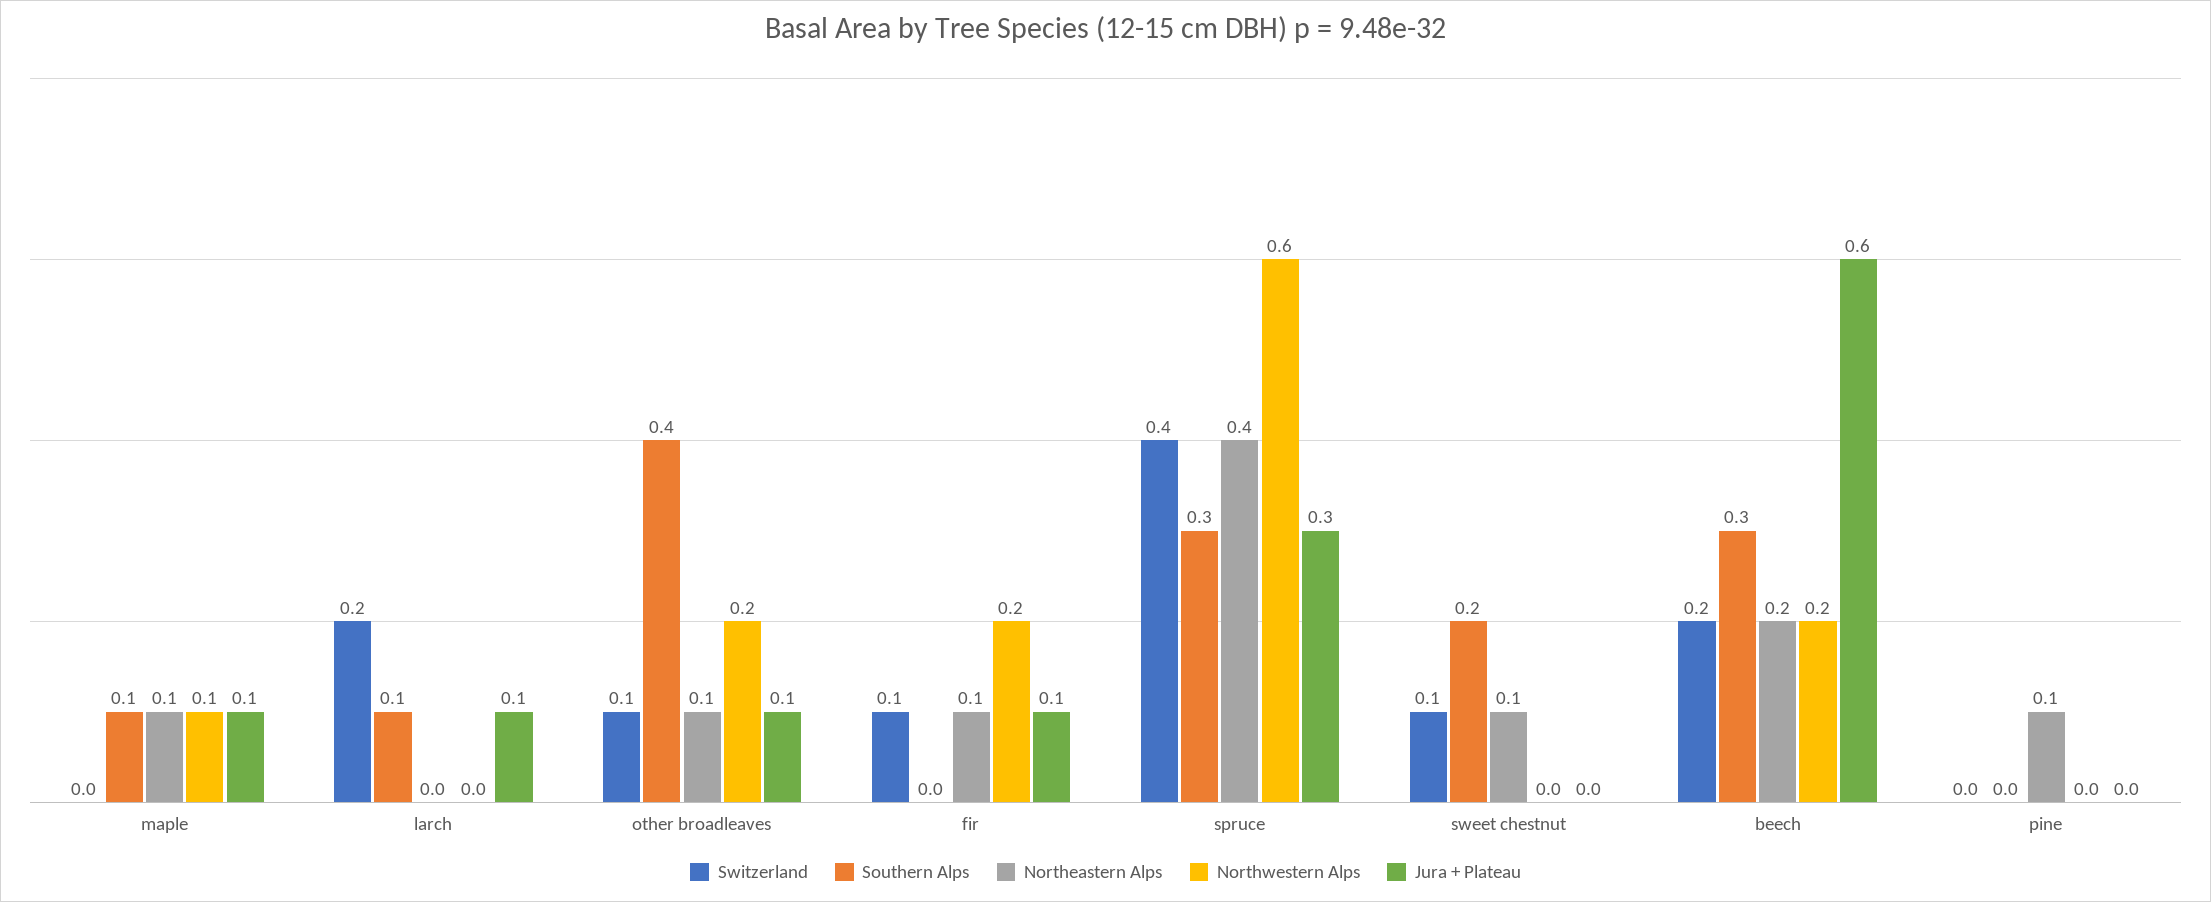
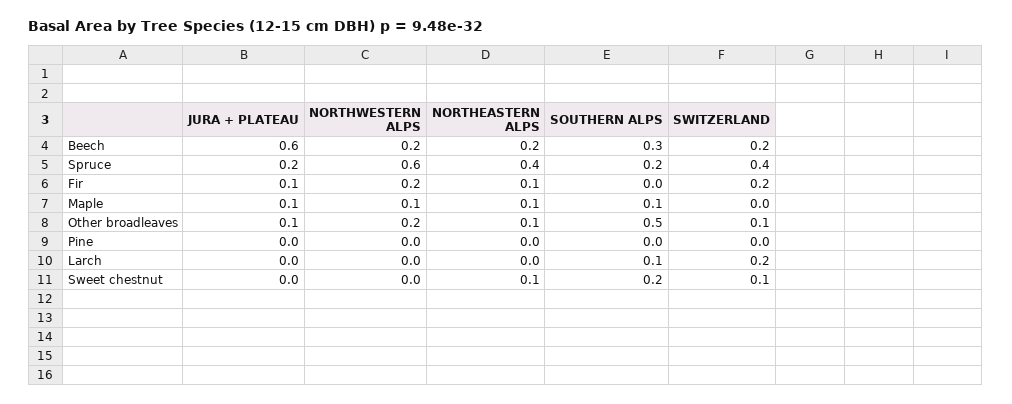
  {
    "Switzerland": {
      "maple": 0,
      "larch": 0.2,
      "other broadleaves": 0.1,
-     "fir": 0.1,
+     "fir": 0.2,
      "spruce": 0.4,
      "sweet chestnut": 0.1,
      "beech": 0.2,
      "pine": 0
    },
    "Southern Alps": {
      "maple": 0.1,
      "larch": 0.1,
-     "other broadleaves": 0.4,
+     "other broadleaves": 0.5,
      "fir": 0,
-     "spruce": 0.3,
+     "spruce": 0.2,
      "sweet chestnut": 0.2,
      "beech": 0.3,
      "pine": 0
    },
    "Northeastern Alps": {
      "maple": 0.1,
      "larch": 0,
      "other broadleaves": 0.1,
      "fir": 0.1,
      "spruce": 0.4,
      "sweet chestnut": 0.1,
      "beech": 0.2,
-     "pine": 0.1
+     "pine": 0
    },
    "Northwestern Alps": {
      "maple": 0.1,
      "larch": 0,
      "other broadleaves": 0.2,
      "fir": 0.2,
      "spruce": 0.6,
      "sweet chestnut": 0,
      "beech": 0.2,
      "pine": 0
    },
    "Jura + Plateau": {
      "maple": 0.1,
-     "larch": 0.1,
+     "larch": 0,
      "other broadleaves": 0.1,
      "fir": 0.1,
-     "spruce": 0.3,
+     "spruce": 0.2,
      "sweet chestnut": 0,
      "beech": 0.6,
      "pine": 0
    }
  }

